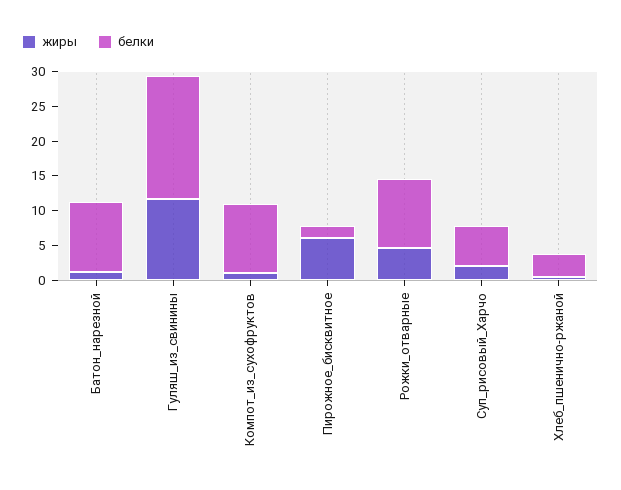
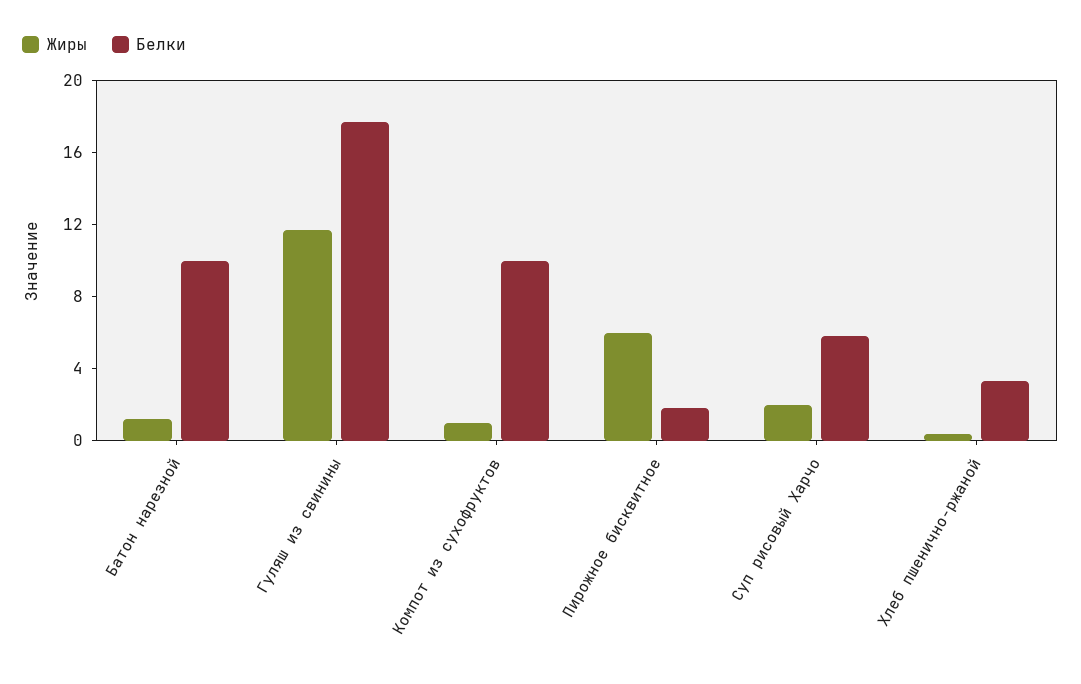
  {
    "жиры": {
      "Батон_нарезной": 1,
      "Гуляш_из_свинины": 12,
      "Компот_из_сухофруктов": 1,
      "Пирожное_бисквитное": 6,
-     "Рожки_отварные": 5,
      "Суп_рисовый_Харчо": 2,
      "Хлеб_пшенично-ржаной": 0
    },
    "белки": {
      "Батон_нарезной": 10,
      "Гуляш_из_свинины": 18,
      "Компот_из_сухофруктов": 10,
      "Пирожное_бисквитное": 2,
-     "Рожки_отварные": 10,
      "Суп_рисовый_Харчо": 6,
      "Хлеб_пшенично-ржаной": 3
    }
  }

